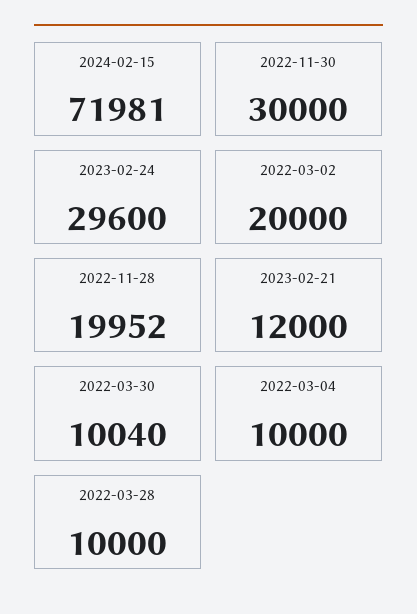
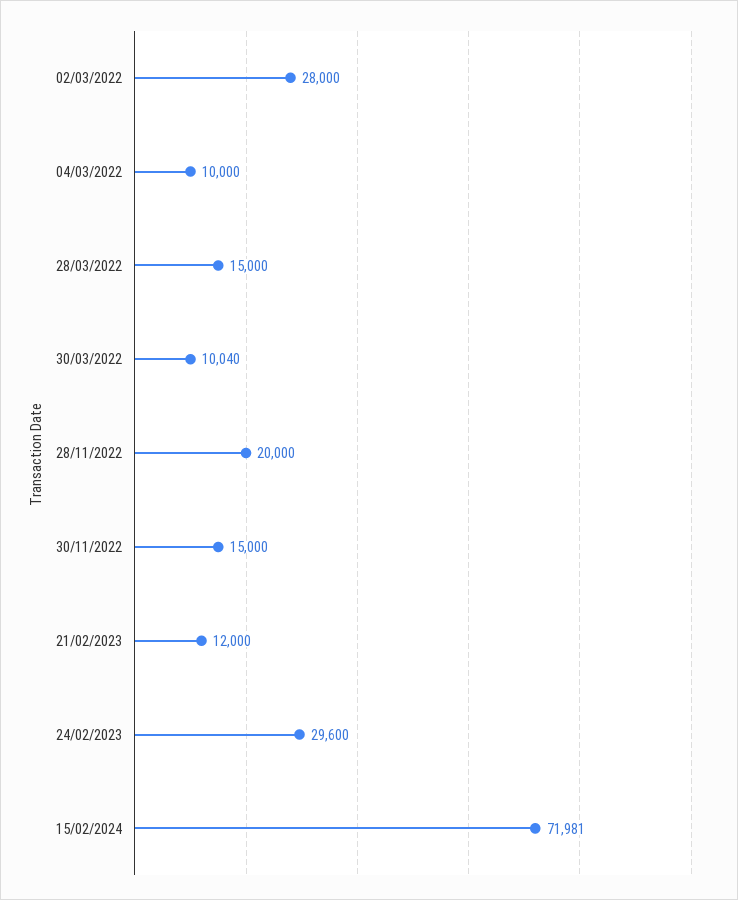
  {
    "2024-02-15": 71981,
-   "2022-11-30": 30000,
+   "2022-11-30": 15000,
    "2023-02-24": 29600,
-   "2022-03-02": 20000,
+   "2022-03-02": 28000,
-   "2022-11-28": 19952,
+   "2022-11-28": 20000,
    "2023-02-21": 12000,
    "2022-03-30": 10040,
    "2022-03-04": 10000,
-   "2022-03-28": 10000
+   "2022-03-28": 15000
  }

